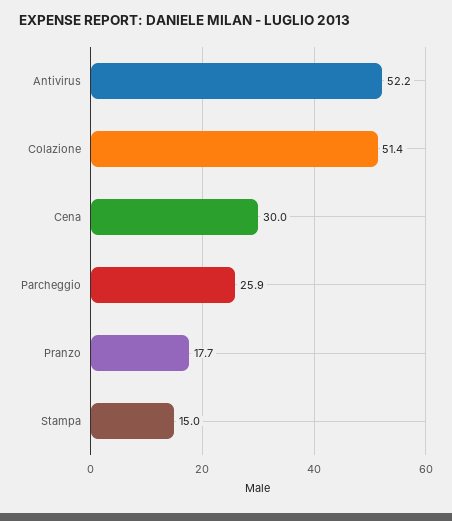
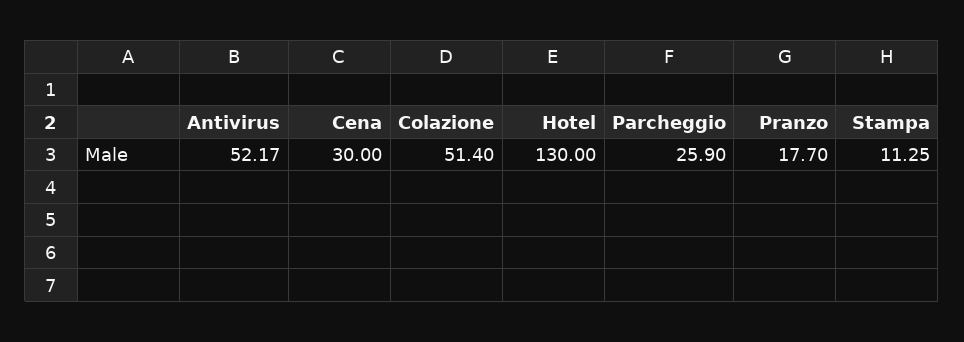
  {
    "Antivirus": 52.17,
    "Colazione": 51.4,
    "Cena": 30,
    "Parcheggio": 25.9,
    "Pranzo": 17.7,
-   "Stampa": 15
+   "Stampa": 11.25,
+   "Hotel": 130
  }

